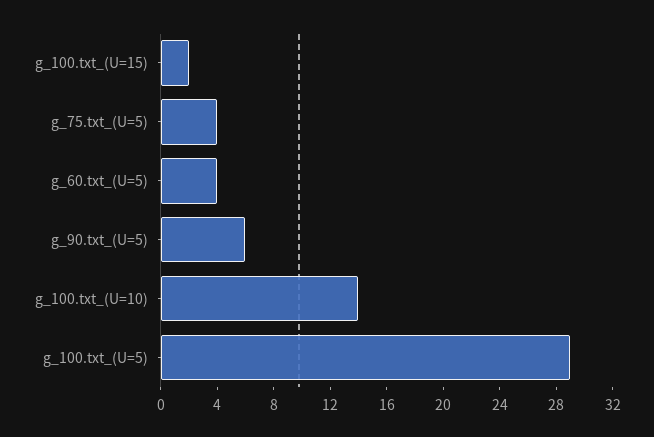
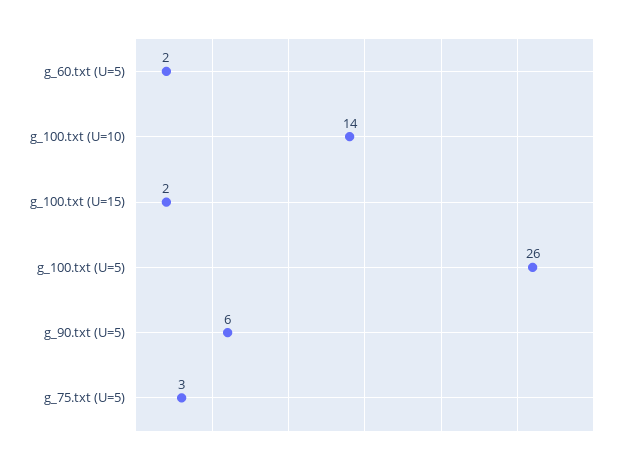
  {
    "g_100.txt_(U=15)": 2,
-   "g_75.txt_(U=5)": 4,
+   "g_75.txt_(U=5)": 3,
-   "g_60.txt_(U=5)": 4,
+   "g_60.txt_(U=5)": 2,
    "g_90.txt_(U=5)": 6,
    "g_100.txt_(U=10)": 14,
-   "g_100.txt_(U=5)": 29
+   "g_100.txt_(U=5)": 26
  }

